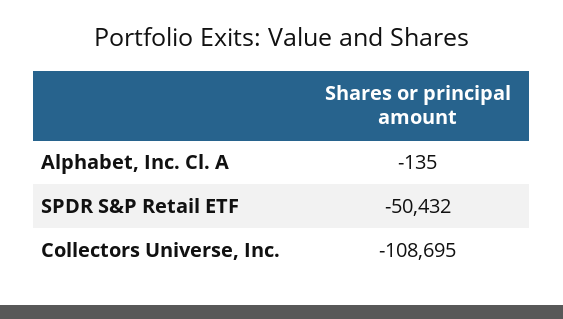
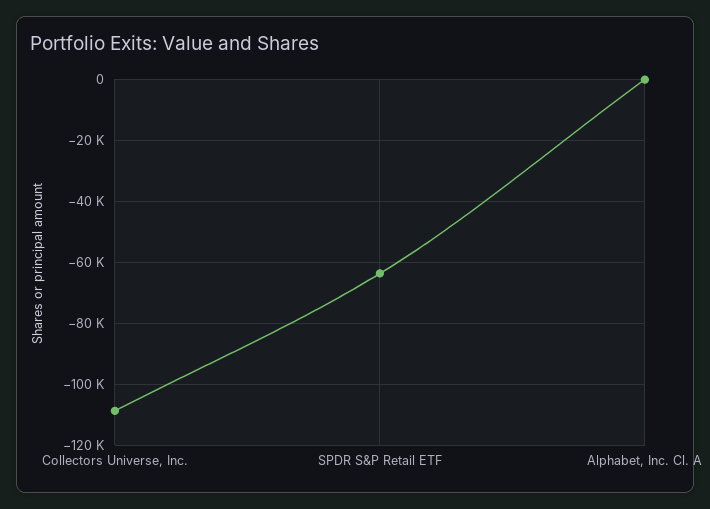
  {
    "Alphabet, Inc. Cl. A": -135,
-   "SPDR S&P Retail ETF": -50432,
+   "SPDR S&P Retail ETF": -64000,
    "Collectors Universe, Inc.": -108695
  }

